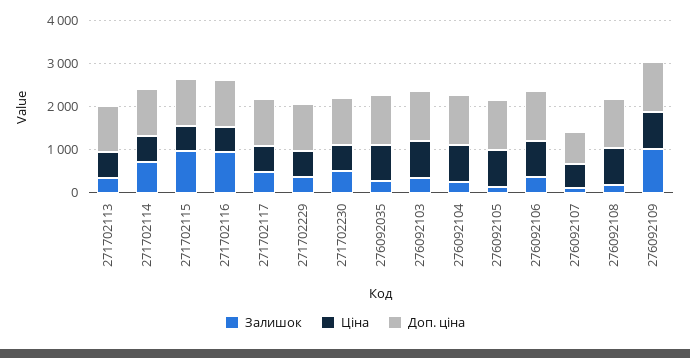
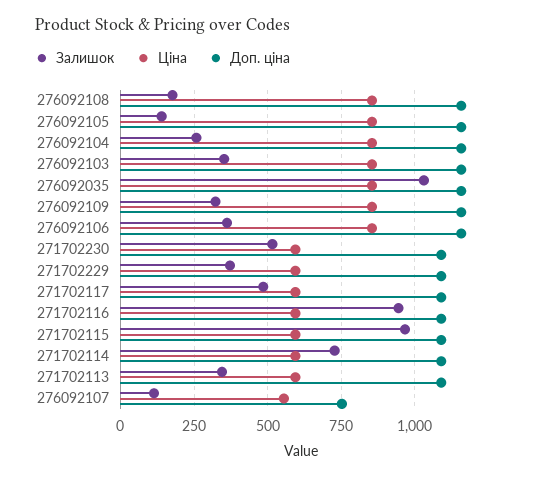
  {
    "Залишок": {
      "271702113": 350,
      "271702114": 725,
      "271702115": 975,
      "271702116": 950,
      "271702117": 475,
      "271702229": 375,
      "271702230": 525,
-     "276092035": 200,
+     "276092035": 1025,
      "276092103": 350,
      "276092104": 250,
      "276092105": 150,
      "276092106": 350,
      "276092107": 125,
      "276092108": 175,
-     "276092109": 1000
+     "276092109": 325
    },
    "Ціна": {
      "271702113": 600,
      "271702114": 600,
      "271702115": 600,
      "271702116": 600,
      "271702117": 600,
      "271702229": 600,
      "271702230": 600,
      "276092035": 850,
      "276092103": 850,
      "276092104": 850,
      "276092105": 850,
      "276092106": 850,
      "276092107": 550,
      "276092108": 850,
      "276092109": 850
    },
    "Доп. ціна": {
      "271702113": 1100,
      "271702114": 1100,
      "271702115": 1100,
      "271702116": 1100,
      "271702117": 1100,
      "271702229": 1100,
      "271702230": 1100,
      "276092035": 1150,
      "276092103": 1150,
      "276092104": 1150,
      "276092105": 1150,
      "276092106": 1150,
      "276092107": 750,
      "276092108": 1150,
      "276092109": 1150
    }
  }

